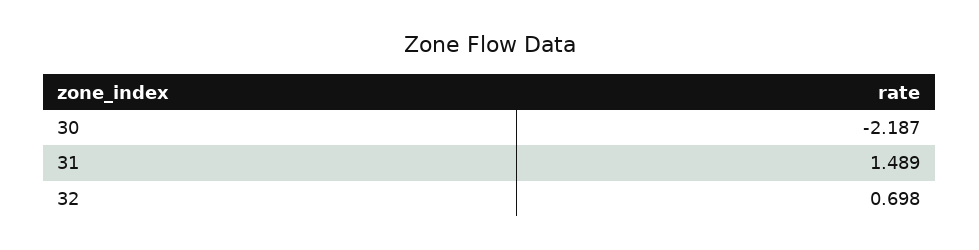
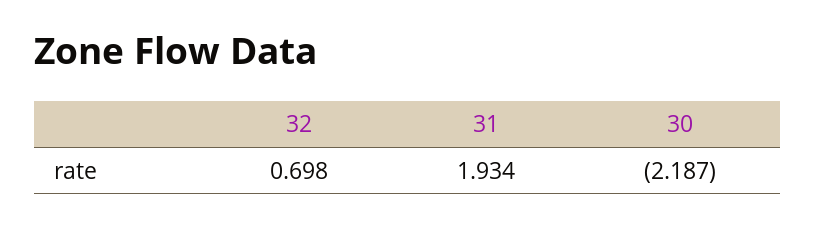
  {
    "30": -2.187,
-   "31": 1.489,
+   "31": 1.934,
    "32": 0.698
  }

